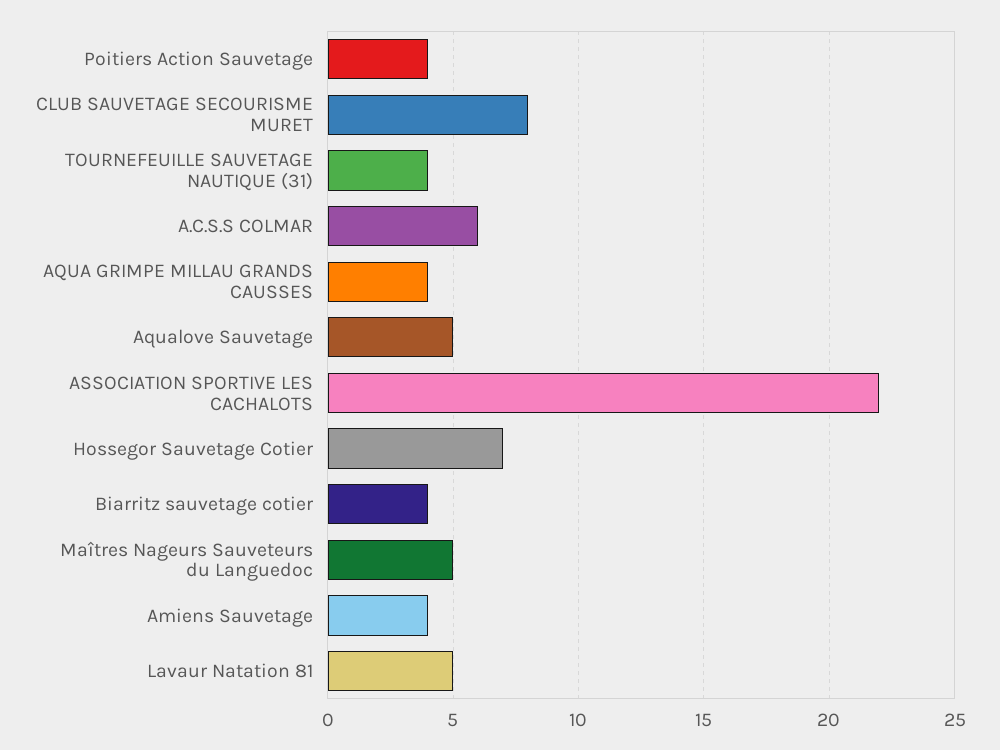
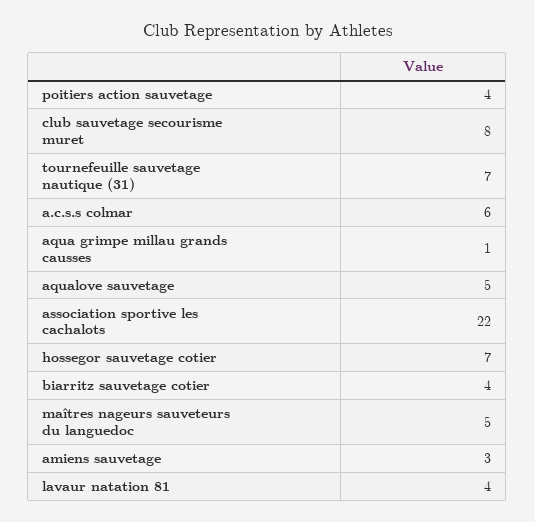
  {
    "Poitiers Action Sauvetage": 4,
    "CLUB SAUVETAGE SECOURISME MURET": 8,
-   "TOURNEFEUILLE SAUVETAGE NAUTIQUE (31)": 4,
+   "TOURNEFEUILLE SAUVETAGE NAUTIQUE (31)": 7,
    "A.C.S.S COLMAR": 6,
-   "AQUA GRIMPE MILLAU GRANDS CAUSSES": 4,
+   "AQUA GRIMPE MILLAU GRANDS CAUSSES": 1,
    "Aqualove Sauvetage": 5,
    "ASSOCIATION SPORTIVE LES CACHALOTS": 22,
    "Hossegor Sauvetage Cotier": 7,
    "Biarritz sauvetage cotier": 4,
    "Maîtres Nageurs Sauveteurs du Languedoc": 5,
-   "Amiens Sauvetage": 4,
+   "Amiens Sauvetage": 3,
-   "Lavaur Natation 81": 5
+   "Lavaur Natation 81": 4
  }

